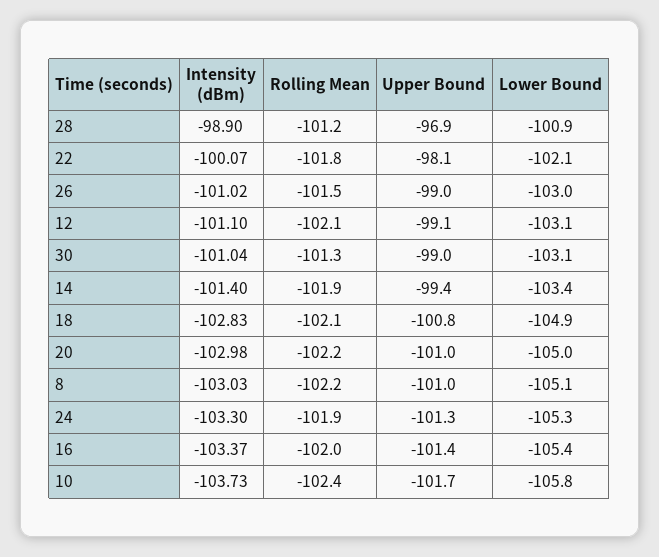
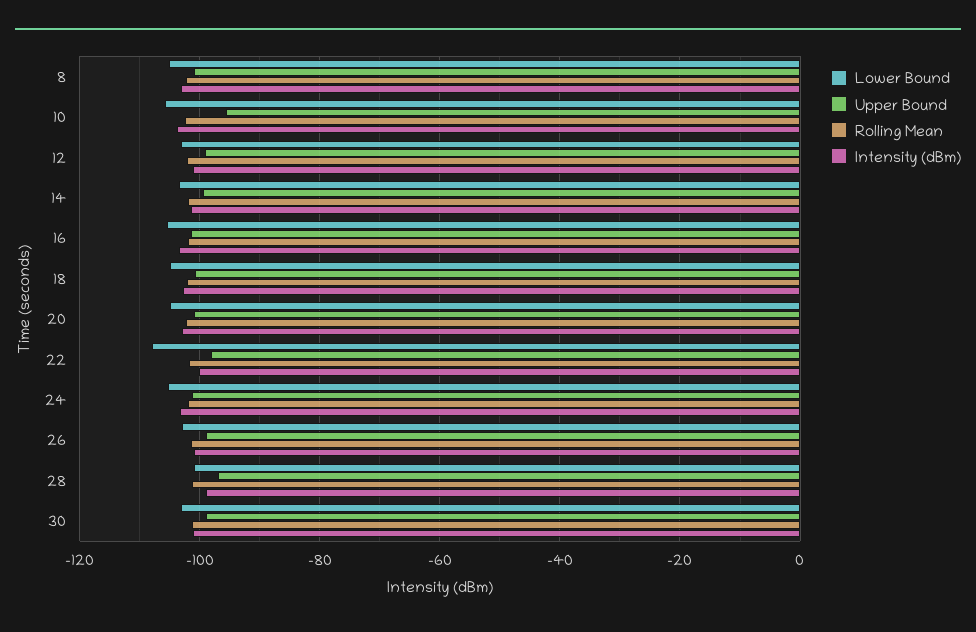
  {
    "Intensity (dBm)": {
      "28": -98.9,
      "22": -100.07,
      "26": -101.02,
      "12": -101.1,
      "30": -101.04,
      "14": -101.4,
      "18": -102.83,
      "20": -102.98,
      "8": -103.03,
      "24": -103.3,
      "16": -103.37,
      "10": -103.73
    },
    "Rolling Mean": {
      "28": -101.2,
      "22": -101.8,
      "26": -101.5,
      "12": -102.1,
      "30": -101.3,
      "14": -101.9,
      "18": -102.1,
      "20": -102.2,
      "8": -102.2,
      "24": -101.9,
      "16": -102,
      "10": -102.4
    },
    "Upper Bound": {
      "28": -96.9,
      "22": -98.1,
      "26": -99,
      "12": -99.1,
      "30": -99,
      "14": -99.4,
      "18": -100.8,
      "20": -101,
      "8": -101,
      "24": -101.3,
      "16": -101.4,
-     "10": -101.7
+     "10": -96
    },
    "Lower Bound": {
      "28": -100.9,
-     "22": -102.1,
+     "22": -108,
      "26": -103,
      "12": -103.1,
      "30": -103.1,
      "14": -103.4,
      "18": -104.9,
      "20": -105,
      "8": -105.1,
      "24": -105.3,
      "16": -105.4,
      "10": -105.8
    }
  }

